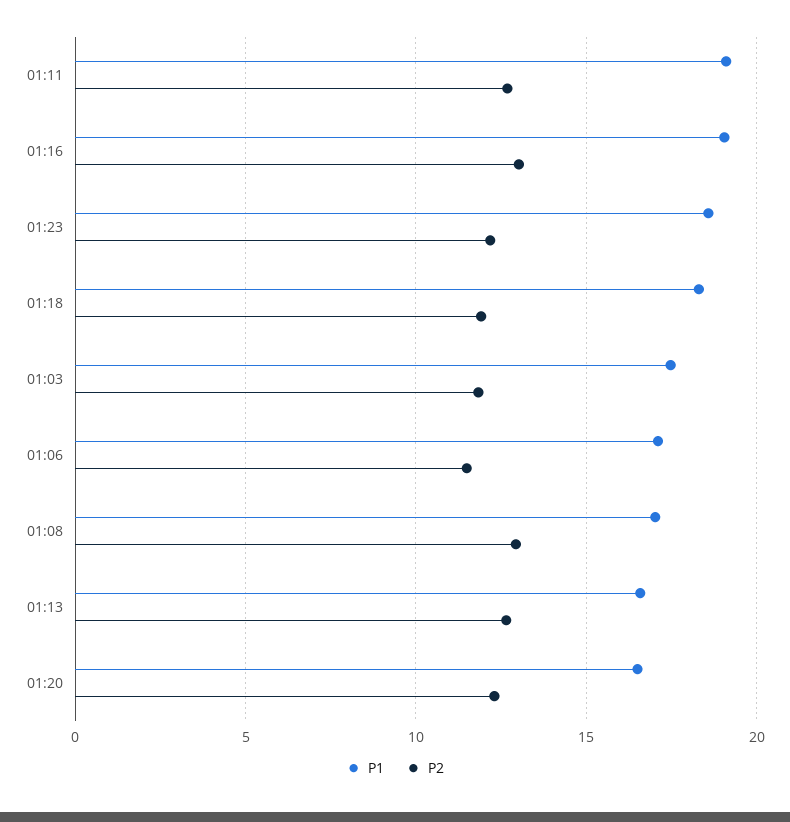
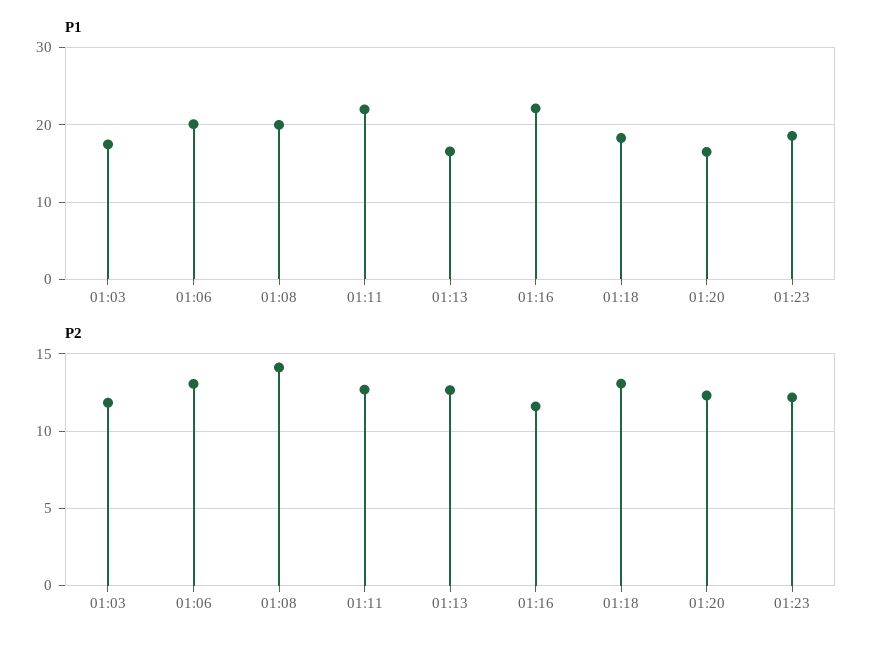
  {
    "P1": {
-     "01:11": 19,
+     "01:11": 22,
-     "01:16": 19,
+     "01:16": 22,
      "01:23": 18.5,
      "01:18": 18.5,
      "01:03": 17.5,
-     "01:06": 17,
+     "01:06": 20,
-     "01:08": 17,
+     "01:08": 20,
      "01:13": 16.5,
      "01:20": 16.5
    },
    "P2": {
      "01:11": 12.5,
-     "01:16": 13,
+     "01:16": 11.5,
      "01:23": 12,
-     "01:18": 12,
+     "01:18": 13,
      "01:03": 12,
-     "01:06": 11.5,
+     "01:06": 13,
-     "01:08": 13,
+     "01:08": 14,
      "01:13": 12.5,
      "01:20": 12.5
    }
  }

